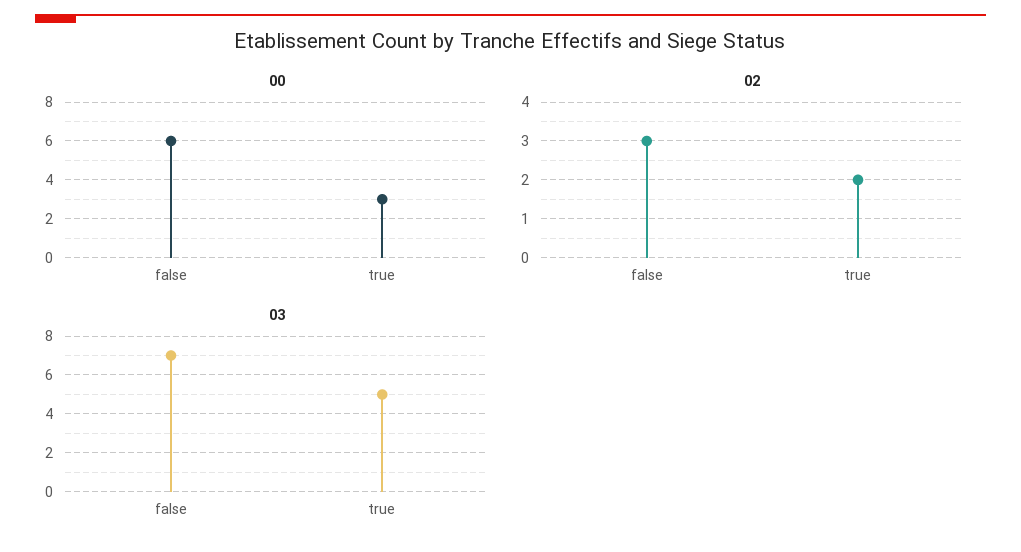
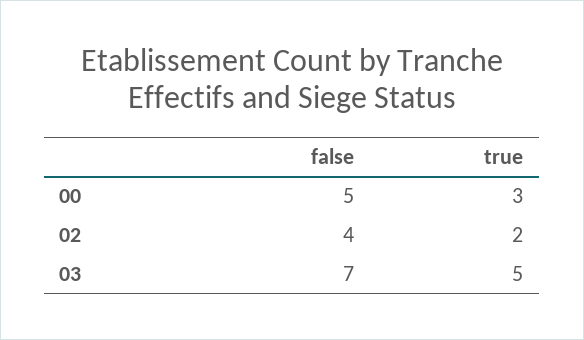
  {
    "00": {
-     "false": 6,
+     "false": 5,
      "true": 3
    },
    "02": {
-     "false": 3,
+     "false": 4,
      "true": 2
    },
    "03": {
      "false": 7,
      "true": 5
    }
  }

